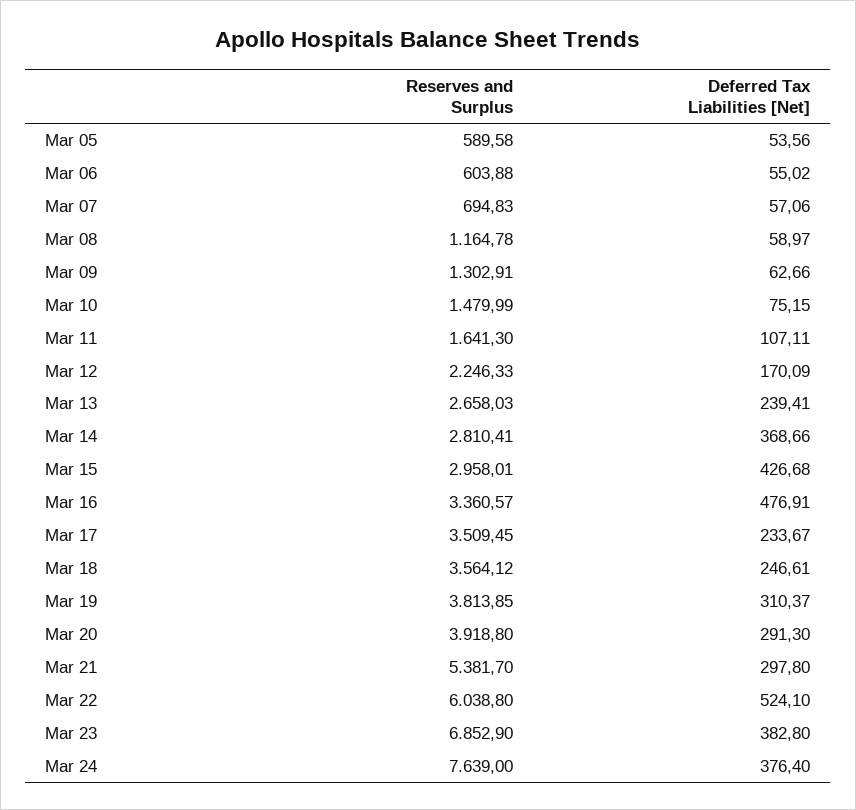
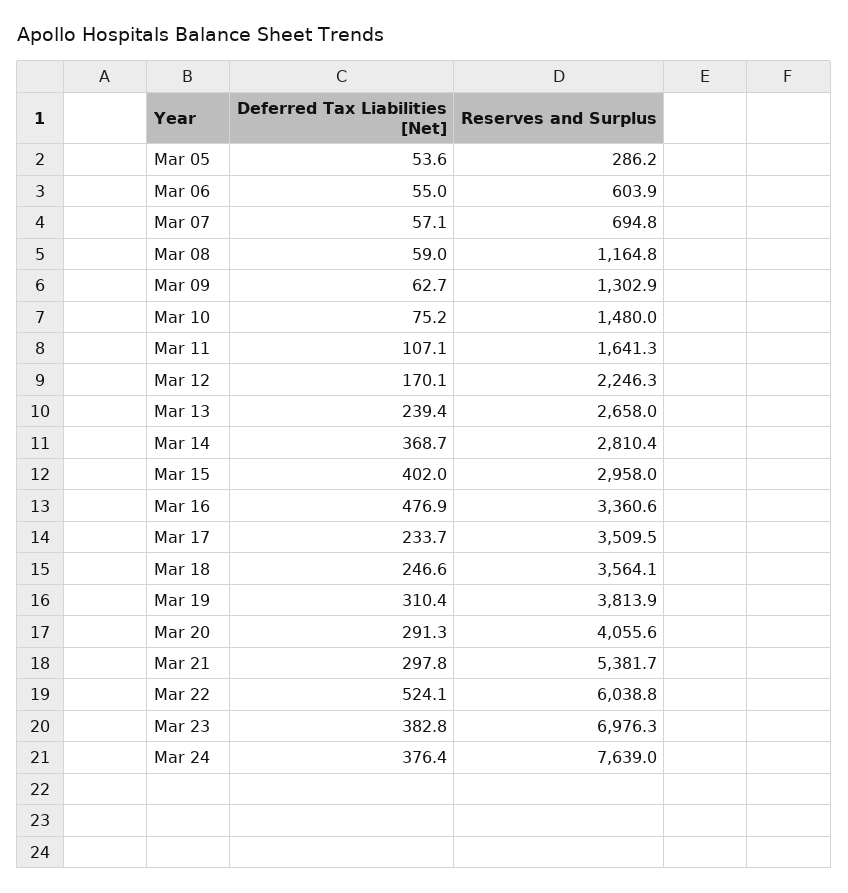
  {
    "Reserves and Surplus": {
-     "Mar 05": 589.58,
+     "Mar 05": 286.2,
      "Mar 06": 603.88,
      "Mar 07": 694.83,
      "Mar 08": 1164.78,
      "Mar 09": 1302.91,
      "Mar 10": 1479.99,
      "Mar 11": 1641.3,
      "Mar 12": 2246.33,
      "Mar 13": 2658.03,
      "Mar 14": 2810.41,
      "Mar 15": 2958.01,
      "Mar 16": 3360.57,
      "Mar 17": 3509.45,
      "Mar 18": 3564.12,
      "Mar 19": 3813.85,
-     "Mar 20": 3918.8,
+     "Mar 20": 4055.6,
      "Mar 21": 5381.7,
      "Mar 22": 6038.8,
-     "Mar 23": 6852.9,
+     "Mar 23": 6976.3,
      "Mar 24": 7639
    },
    "Deferred Tax Liabilities [Net]": {
      "Mar 05": 53.56,
      "Mar 06": 55.02,
      "Mar 07": 57.06,
      "Mar 08": 58.97,
      "Mar 09": 62.66,
      "Mar 10": 75.15,
      "Mar 11": 107.11,
      "Mar 12": 170.09,
      "Mar 13": 239.41,
      "Mar 14": 368.66,
-     "Mar 15": 426.68,
+     "Mar 15": 402,
      "Mar 16": 476.91,
      "Mar 17": 233.67,
      "Mar 18": 246.61,
      "Mar 19": 310.37,
      "Mar 20": 291.3,
      "Mar 21": 297.8,
      "Mar 22": 524.1,
      "Mar 23": 382.8,
      "Mar 24": 376.4
    }
  }

